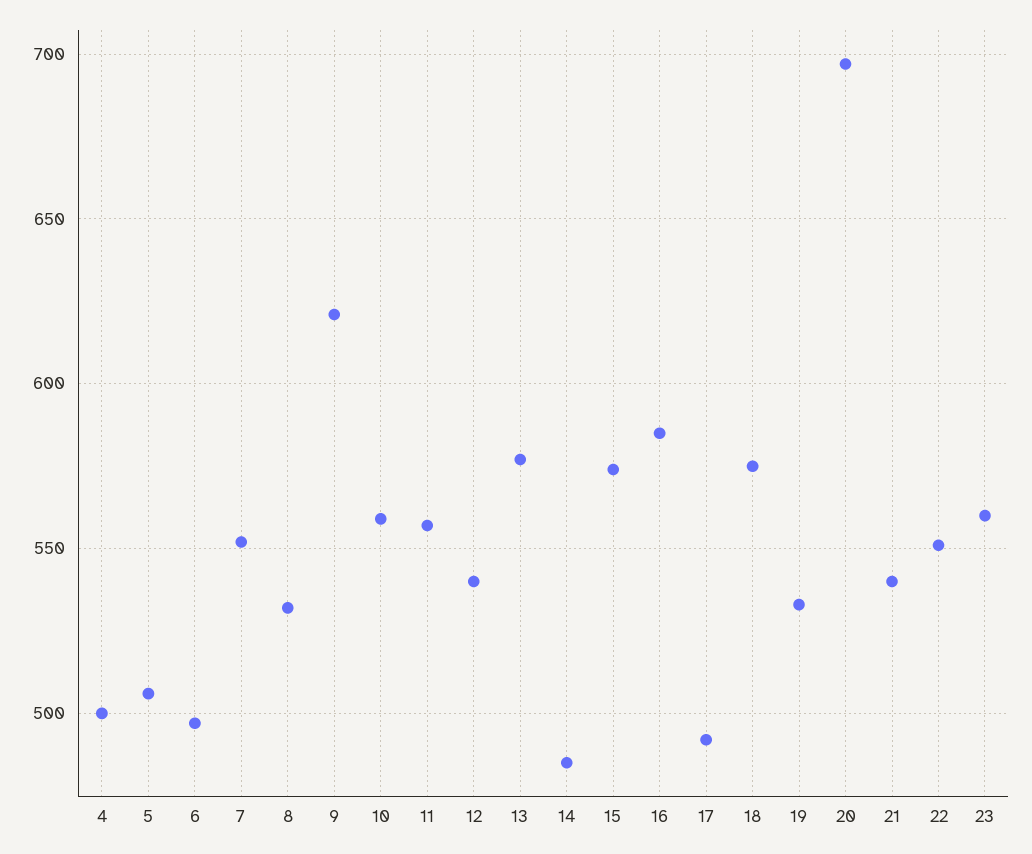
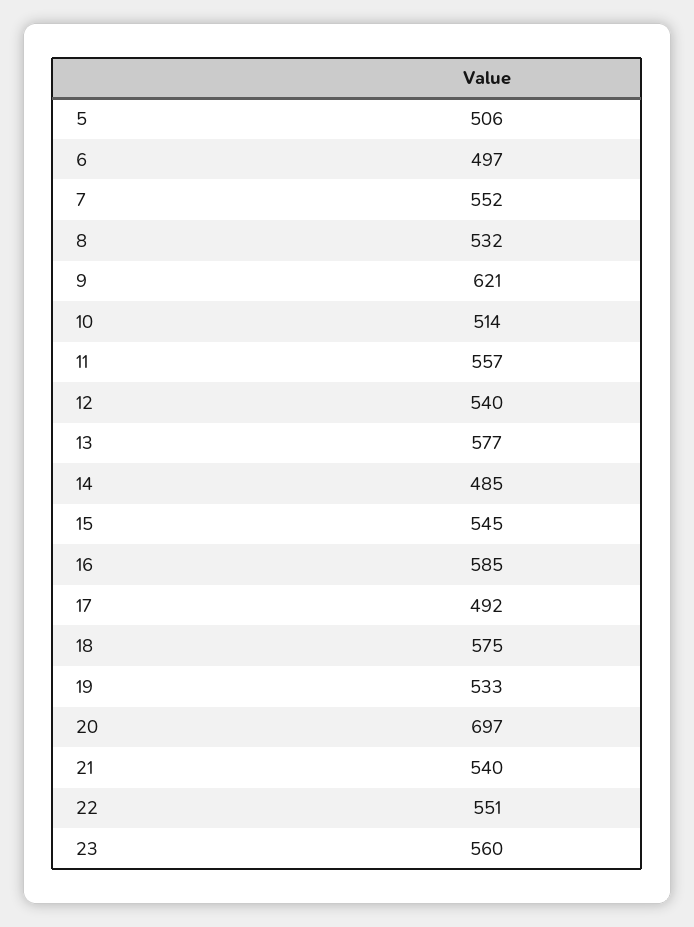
  {
-   "4": 500,
    "5": 506,
    "6": 497,
    "7": 552,
    "8": 532,
    "9": 621,
-   "10": 560,
+   "10": 514,
    "11": 557,
    "12": 540,
    "13": 577,
    "14": 485,
-   "15": 575,
+   "15": 545,
    "16": 585,
    "17": 492,
    "18": 575,
    "19": 533,
    "20": 697,
    "21": 540,
    "22": 551,
    "23": 560
  }

